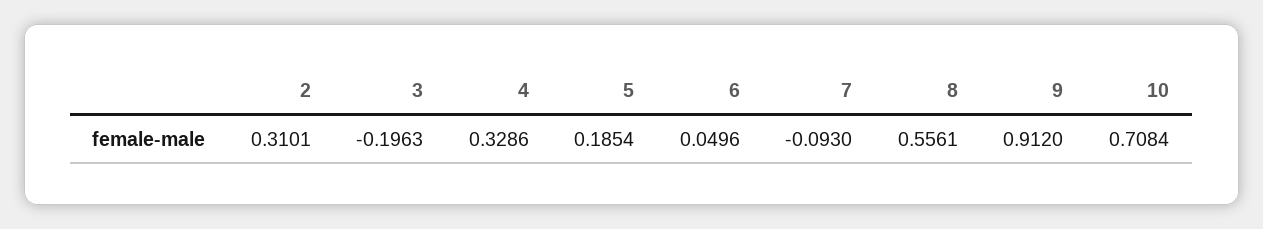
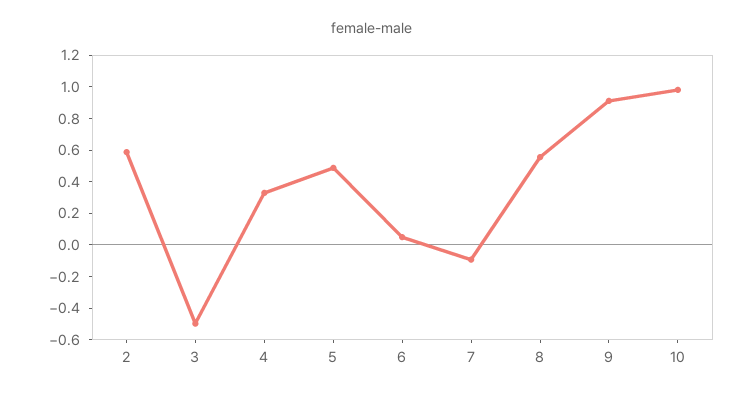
  {
-   "2": 0.3101,
+   "2": 0.6,
-   "3": -0.1963,
+   "3": -0.5,
    "4": 0.3286,
-   "5": 0.1854,
+   "5": 0.5,
    "6": 0.0496,
    "7": -0.093,
    "8": 0.5561,
    "9": 0.912,
-   "10": 0.7084
+   "10": 1
  }

